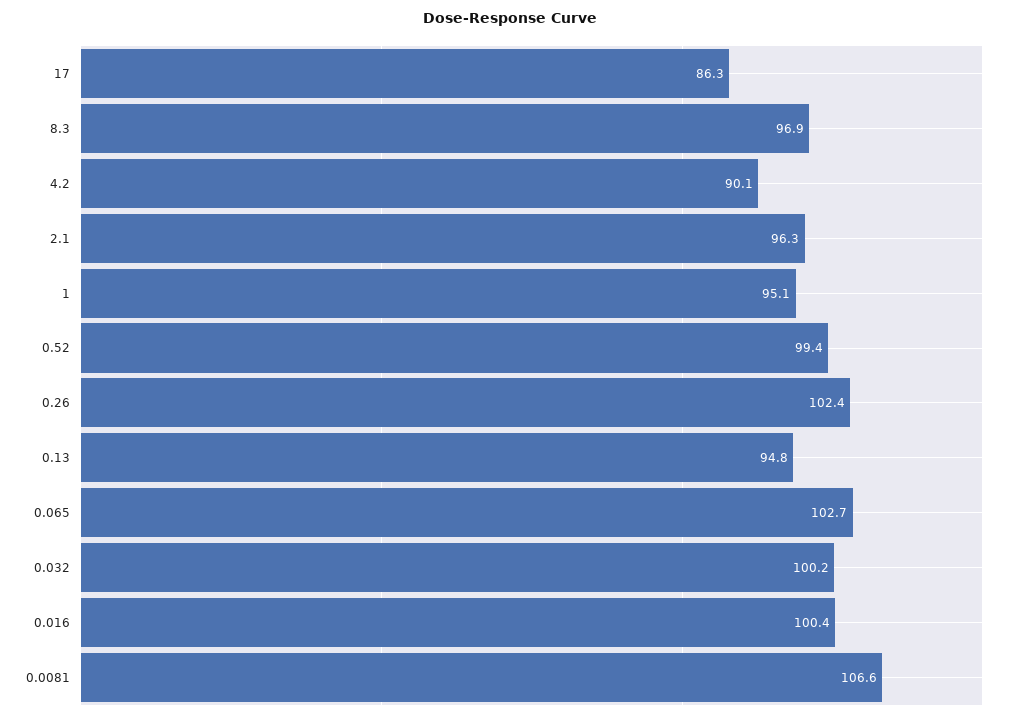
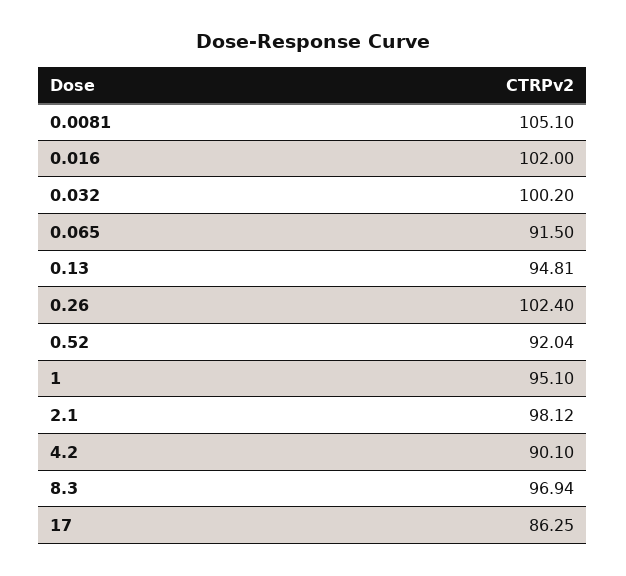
  {
    "17": 86.25,
    "8.3": 96.94,
    "4.2": 90.1,
-   "2.1": 96.3,
+   "2.1": 98.12,
    "1": 95.1,
-   "0.52": 99.4,
+   "0.52": 92.04,
    "0.26": 102.4,
    "0.13": 94.81,
-   "0.065": 102.7,
+   "0.065": 91.5,
    "0.032": 100.2,
-   "0.016": 100.4,
+   "0.016": 102,
-   "0.0081": 106.6
+   "0.0081": 105.1
  }

